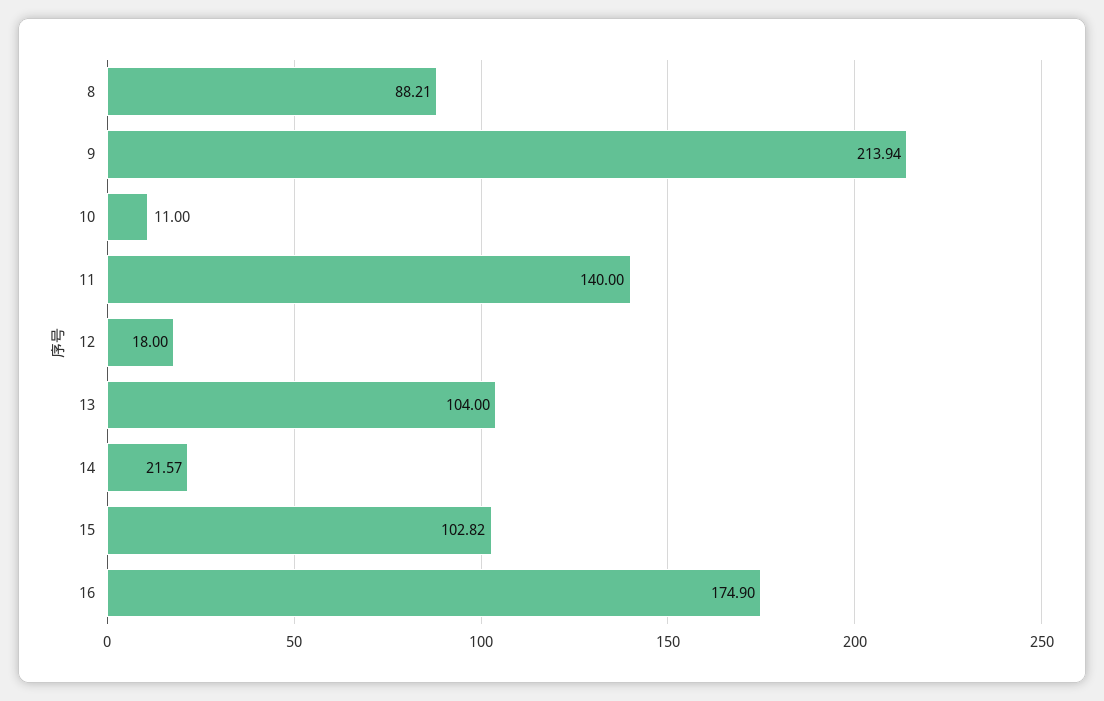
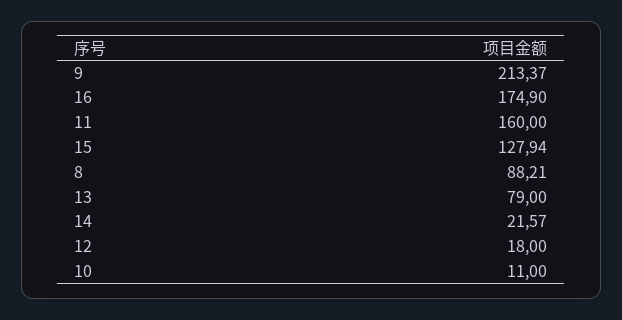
  {
    "8": 88.21,
-   "9": 213.94,
+   "9": 213.37,
    "10": 11,
-   "11": 140,
+   "11": 160,
    "12": 18,
-   "13": 104,
+   "13": 79,
    "14": 21.57,
-   "15": 102.82,
+   "15": 127.94,
    "16": 174.9
  }

